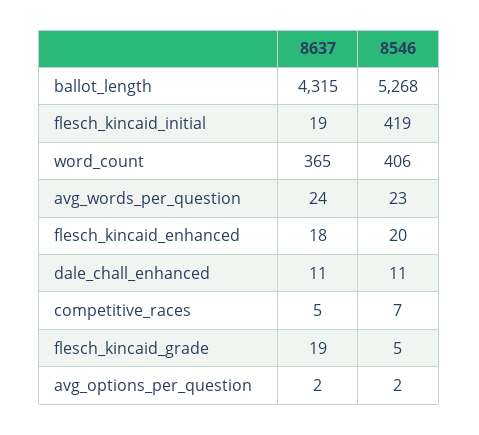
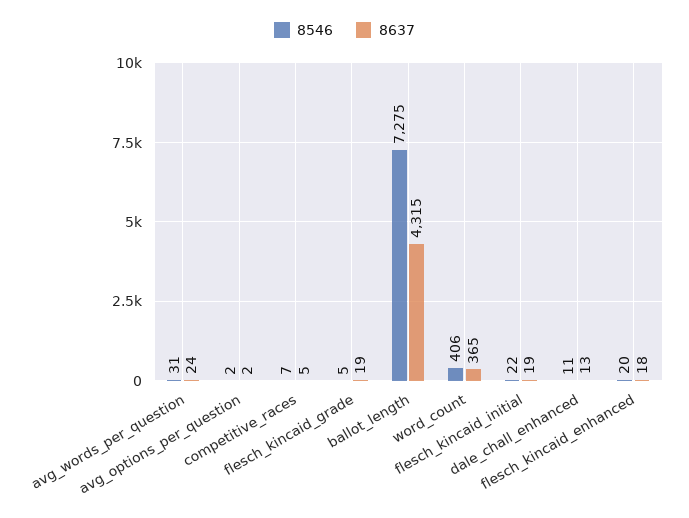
  {
    "8637": {
      "ballot_length": 4315,
      "flesch_kincaid_initial": 19,
      "word_count": 365,
      "avg_words_per_question": 24,
      "flesch_kincaid_enhanced": 18,
-     "dale_chall_enhanced": 11,
+     "dale_chall_enhanced": 13,
      "competitive_races": 5,
      "flesch_kincaid_grade": 19,
      "avg_options_per_question": 2
    },
    "8546": {
-     "ballot_length": 5268,
+     "ballot_length": 7275,
-     "flesch_kincaid_initial": 419,
+     "flesch_kincaid_initial": 22,
      "word_count": 406,
-     "avg_words_per_question": 23,
+     "avg_words_per_question": 31,
      "flesch_kincaid_enhanced": 20,
      "dale_chall_enhanced": 11,
      "competitive_races": 7,
      "flesch_kincaid_grade": 5,
      "avg_options_per_question": 2
    }
  }

